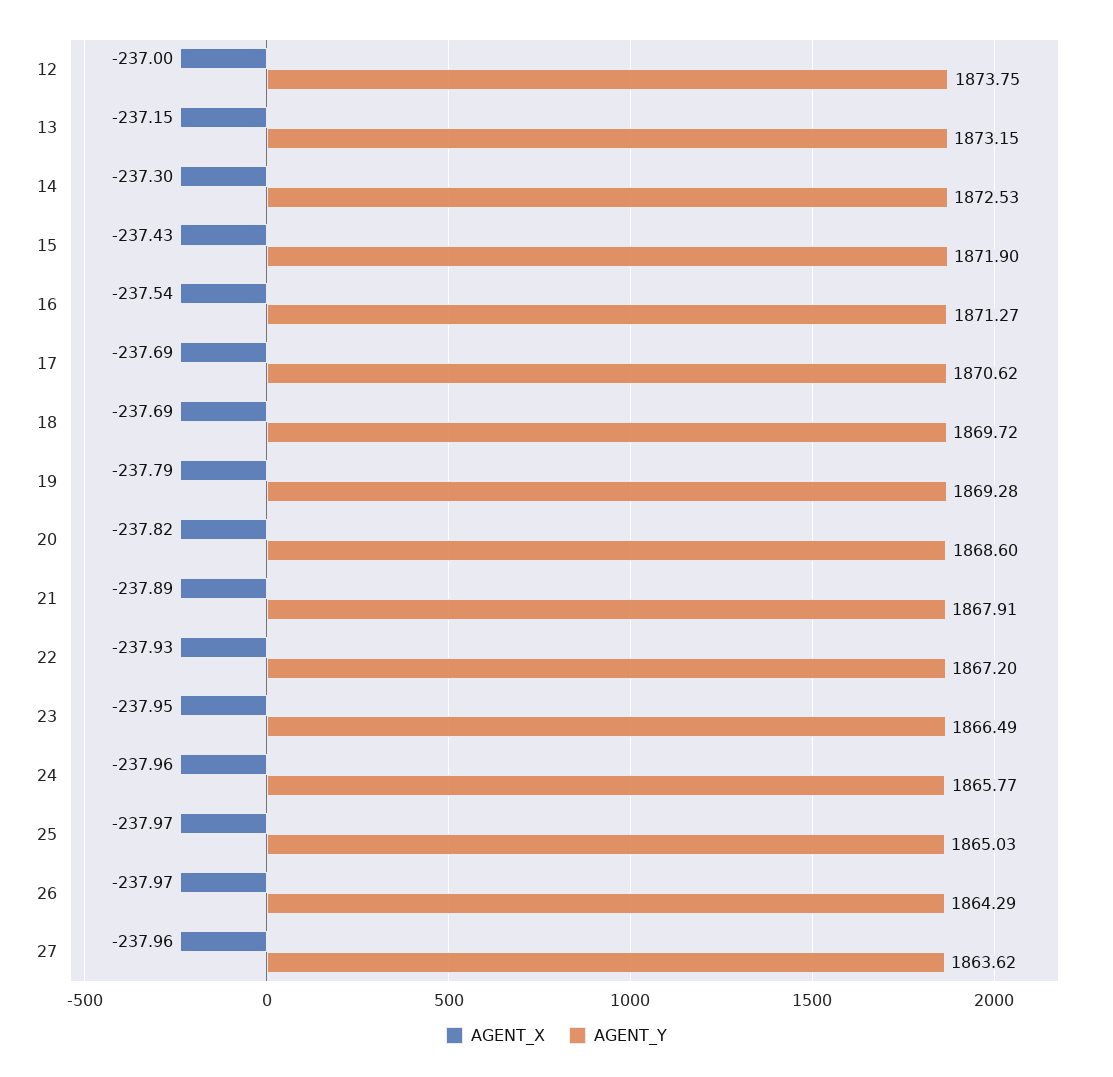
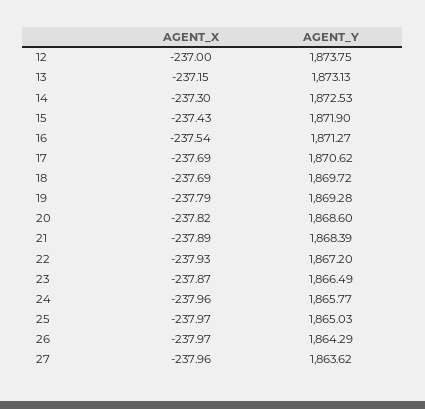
  {
    "AGENT_X": {
      "12": -237,
      "13": -237.15,
      "14": -237.3,
      "15": -237.43,
      "16": -237.54,
      "17": -237.69,
      "18": -237.69,
      "19": -237.79,
      "20": -237.82,
      "21": -237.89,
      "22": -237.93,
-     "23": -237.95,
+     "23": -237.87,
      "24": -237.96,
      "25": -237.97,
      "26": -237.97,
      "27": -237.96
    },
    "AGENT_Y": {
      "12": 1873.75,
-     "13": 1873.15,
+     "13": 1873.13,
      "14": 1872.53,
      "15": 1871.9,
      "16": 1871.27,
      "17": 1870.62,
      "18": 1869.72,
      "19": 1869.28,
      "20": 1868.6,
-     "21": 1867.91,
+     "21": 1868.39,
      "22": 1867.2,
      "23": 1866.49,
      "24": 1865.77,
      "25": 1865.03,
      "26": 1864.29,
      "27": 1863.62
    }
  }

